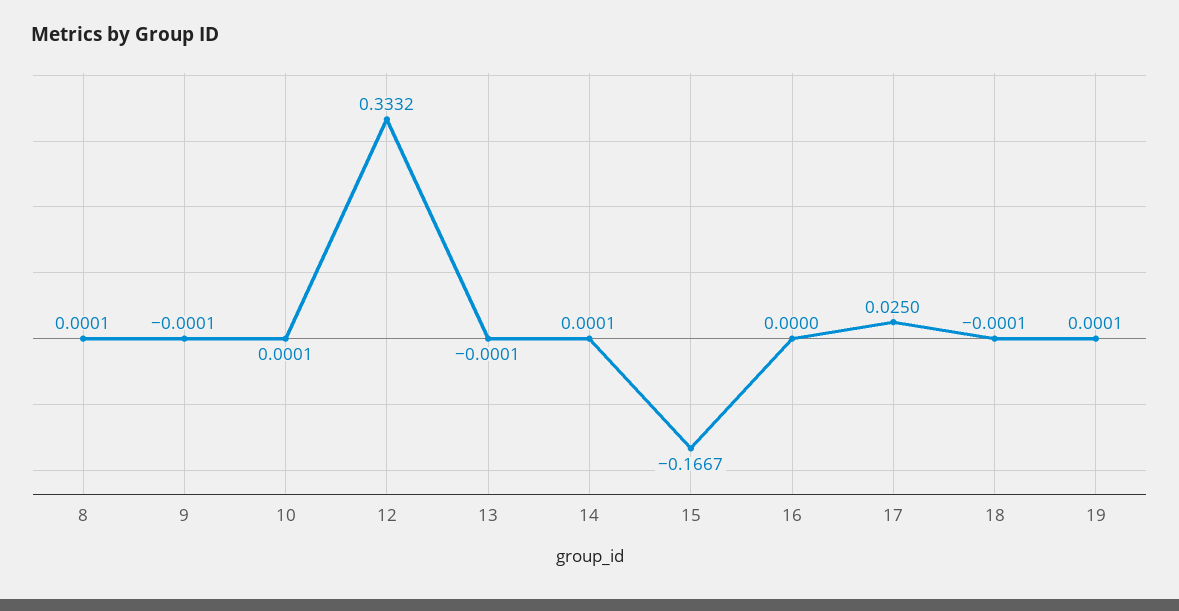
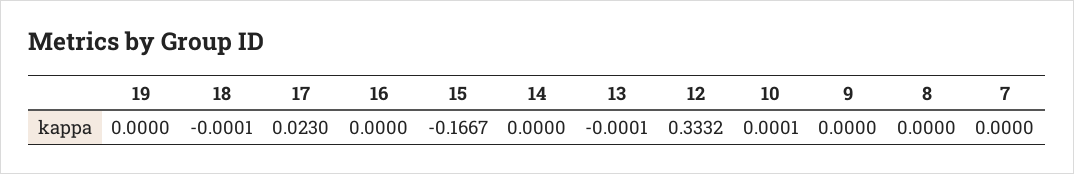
  {
-   "8": 0.0001,
+   "8": 0,
-   "9": -0.0001,
+   "9": 0,
    "10": 0.0001,
    "12": 0.3332,
    "13": -0.0001,
-   "14": 0.0001,
+   "14": 0,
    "15": -0.1667,
    "16": 0,
-   "17": 0.025,
+   "17": 0.023,
    "18": -0.0001,
-   "19": 0.0001
+   "19": 0,
+   "7": 0
  }

